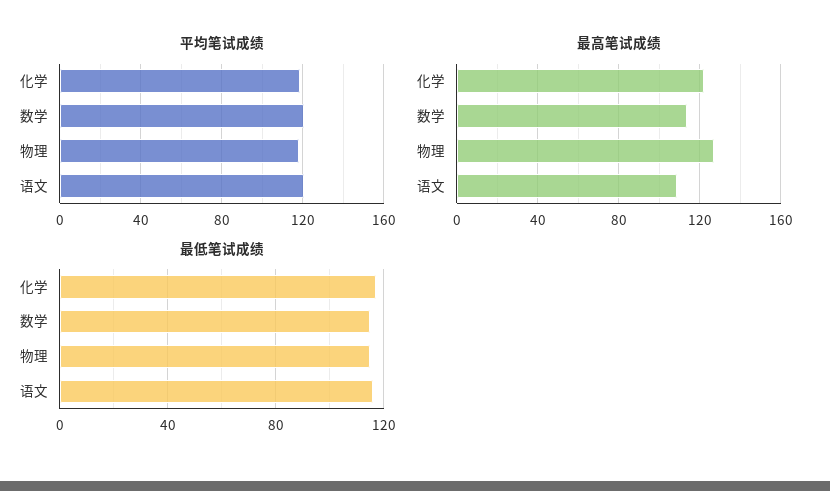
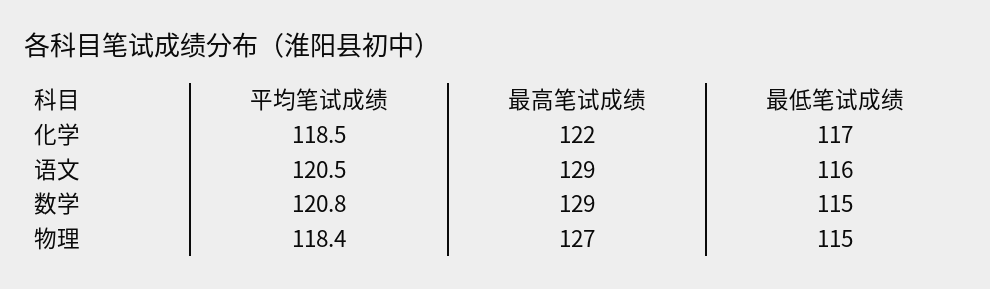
  {
    "平均笔试成绩": {
      "化学": 118.5,
      "数学": 120.8,
      "物理": 118.4,
      "语文": 120.5
    },
    "最高笔试成绩": {
      "化学": 122,
-     "数学": 115,
+     "数学": 129,
      "物理": 127,
-     "语文": 110
+     "语文": 129
    },
    "最低笔试成绩": {
      "化学": 117,
      "数学": 115,
      "物理": 115,
      "语文": 116
    }
  }

